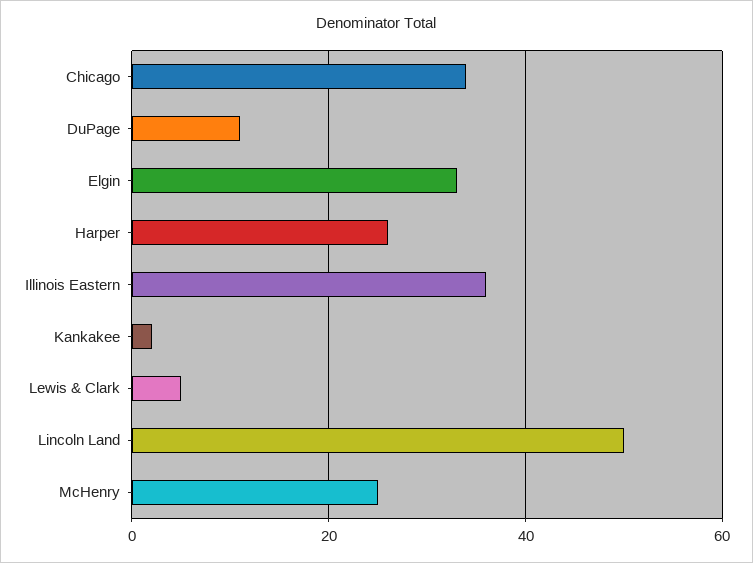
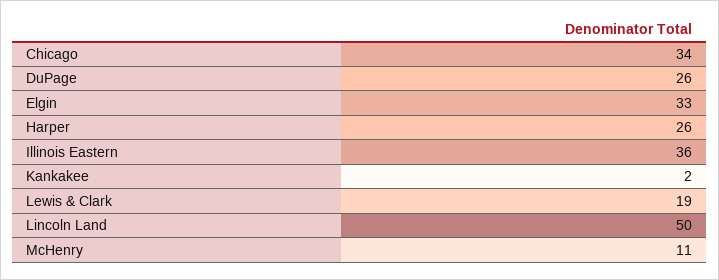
  {
    "Chicago": 34,
-   "DuPage": 10,
+   "DuPage": 26,
    "Elgin": 33,
    "Harper": 26,
    "Illinois Eastern": 36,
    "Kankakee": 2,
-   "Lewis & Clark": 5,
+   "Lewis & Clark": 19,
    "Lincoln Land": 50,
-   "McHenry": 25
+   "McHenry": 11
  }

